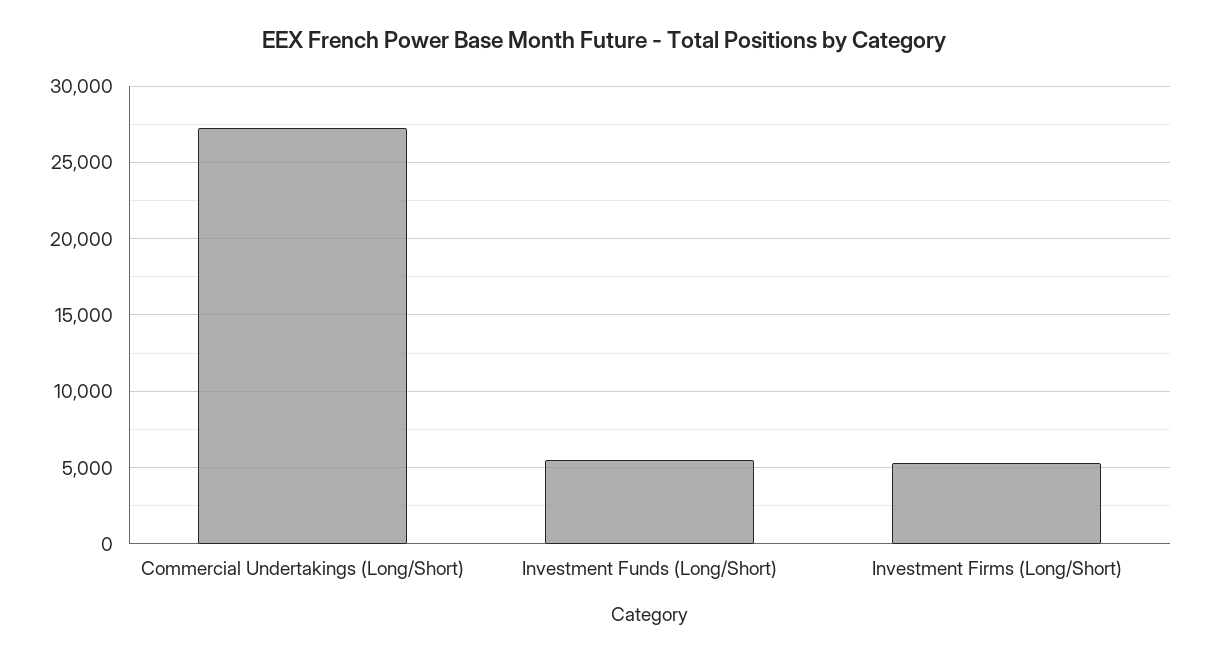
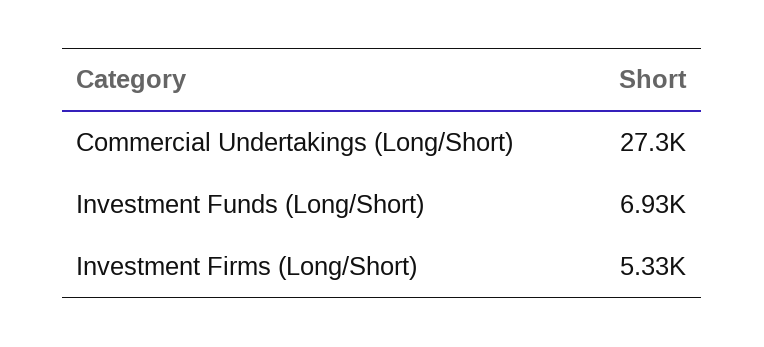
  {
    "Commercial Undertakings (Long/Short)": 27300,
-   "Investment Funds (Long/Short)": 5500,
+   "Investment Funds (Long/Short)": 6930,
    "Investment Firms (Long/Short)": 5330
  }

